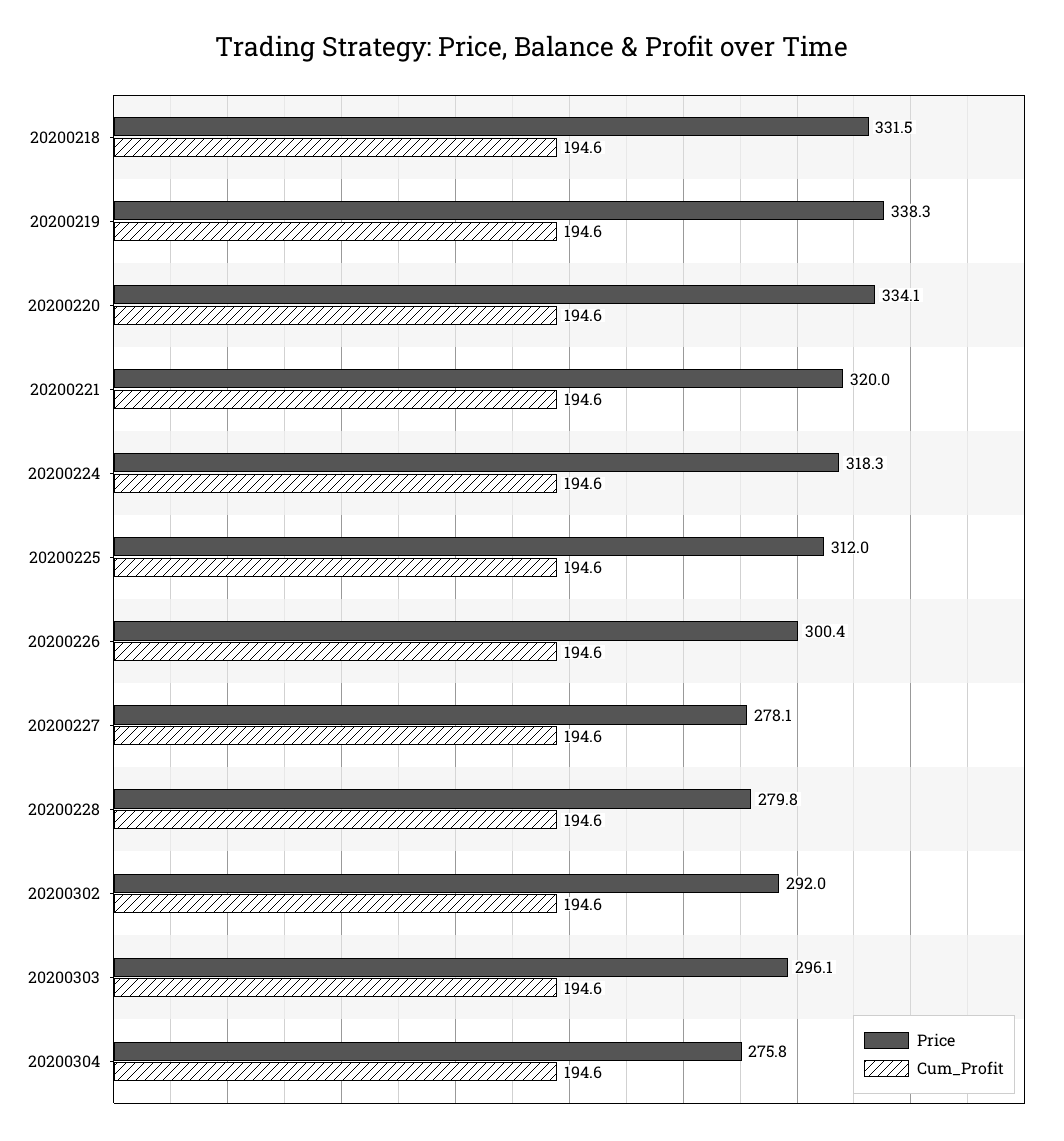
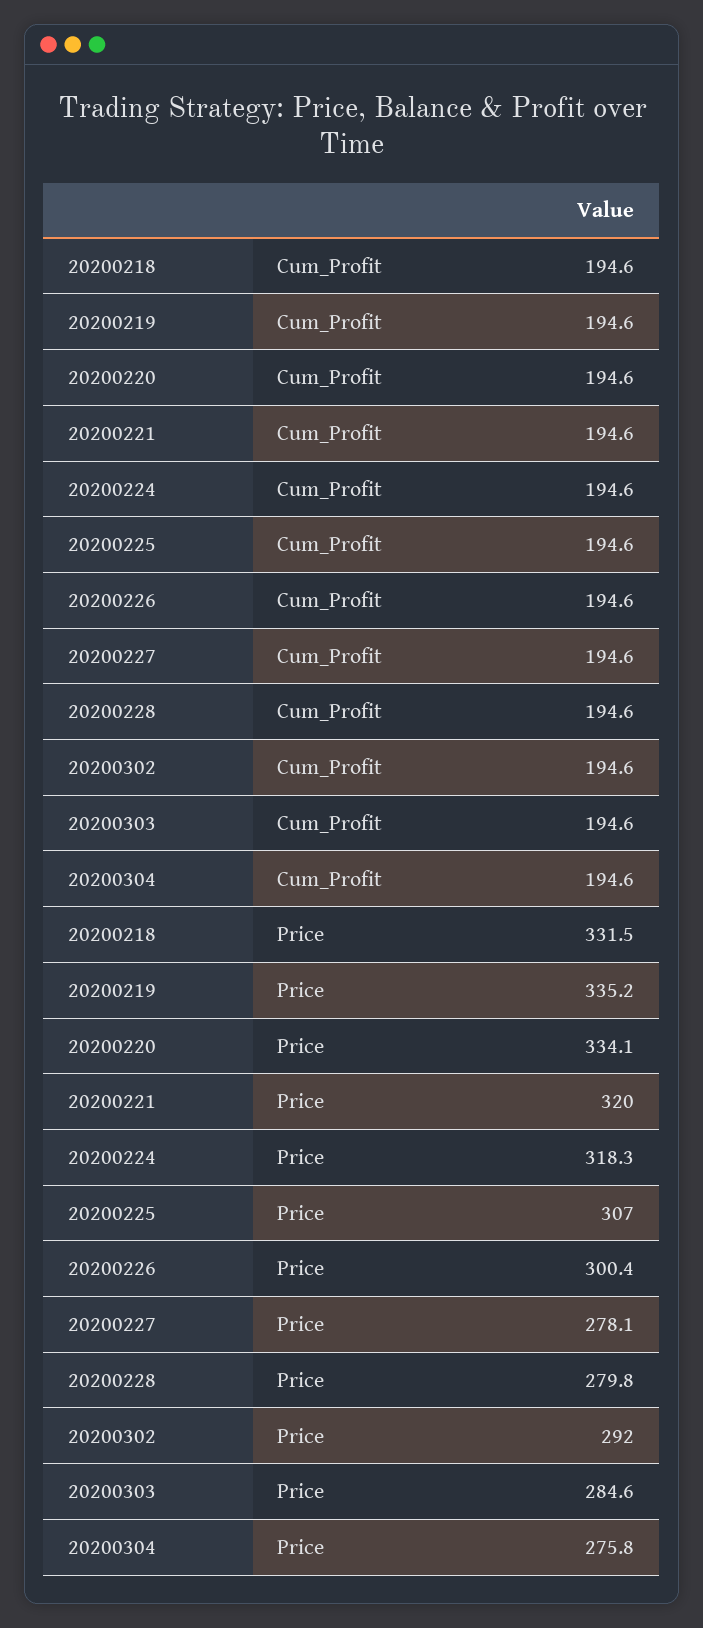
  {
    "Price": {
      "20200218": 331.5,
-     "20200219": 338.3,
+     "20200219": 335.2,
      "20200220": 334.1,
      "20200221": 320,
      "20200224": 318.3,
-     "20200225": 312,
+     "20200225": 307,
      "20200226": 300.4,
      "20200227": 278.1,
      "20200228": 279.8,
      "20200302": 292,
-     "20200303": 296.1,
+     "20200303": 284.6,
      "20200304": 275.8
    },
    "Cum_Profit": {
      "20200218": 194.6,
      "20200219": 194.6,
      "20200220": 194.6,
      "20200221": 194.6,
      "20200224": 194.6,
      "20200225": 194.6,
      "20200226": 194.6,
      "20200227": 194.6,
      "20200228": 194.6,
      "20200302": 194.6,
      "20200303": 194.6,
      "20200304": 194.6
    }
  }

